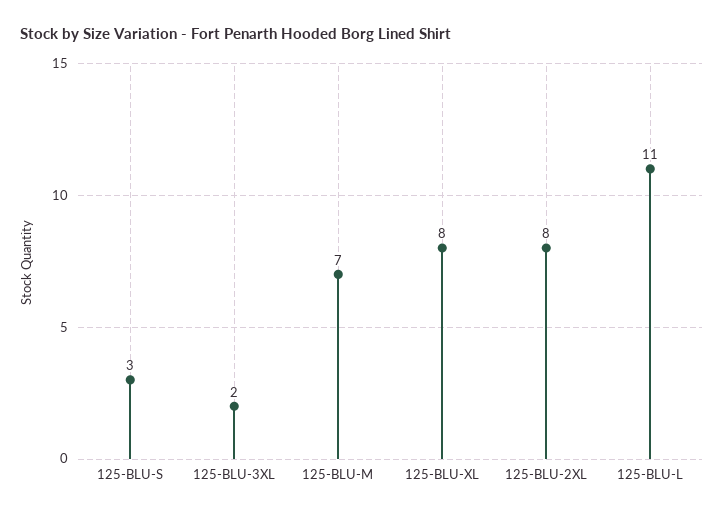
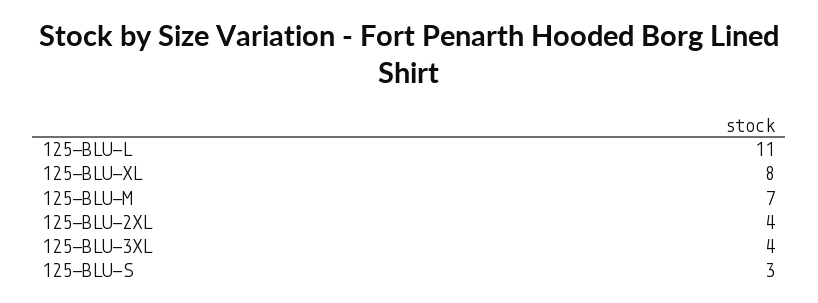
  {
    "125-BLU-S": 3,
-   "125-BLU-3XL": 2,
+   "125-BLU-3XL": 4,
    "125-BLU-M": 7,
    "125-BLU-XL": 8,
-   "125-BLU-2XL": 8,
+   "125-BLU-2XL": 4,
    "125-BLU-L": 11
  }

